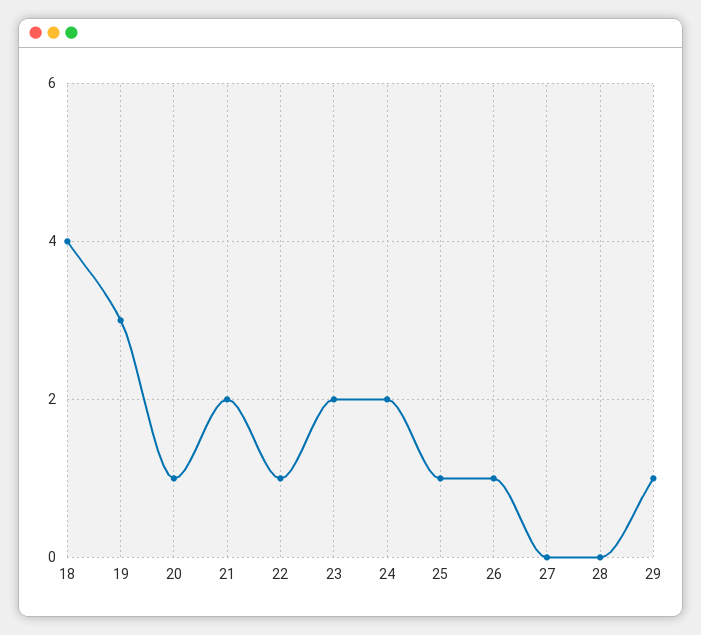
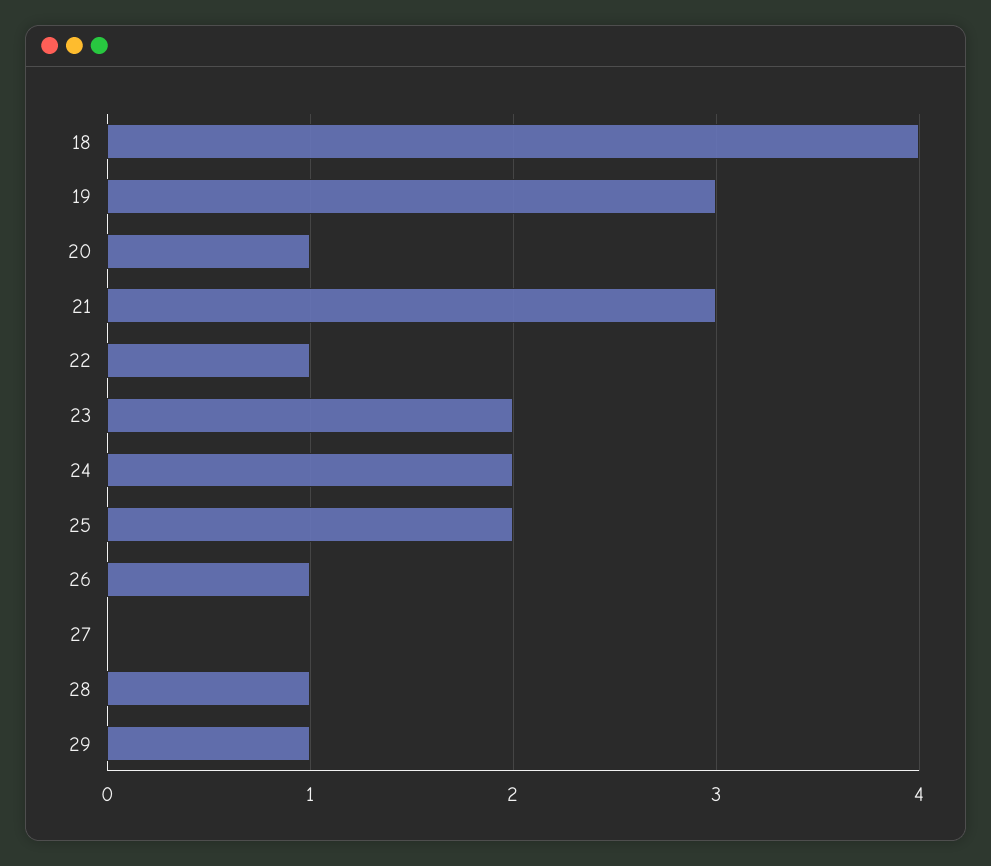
  {
    "18": 4,
    "19": 3,
    "20": 1,
-   "21": 2,
+   "21": 3,
    "22": 1,
    "23": 2,
    "24": 2,
-   "25": 1,
+   "25": 2,
    "26": 1,
    "27": 0,
-   "28": 0,
+   "28": 1,
    "29": 1
  }

